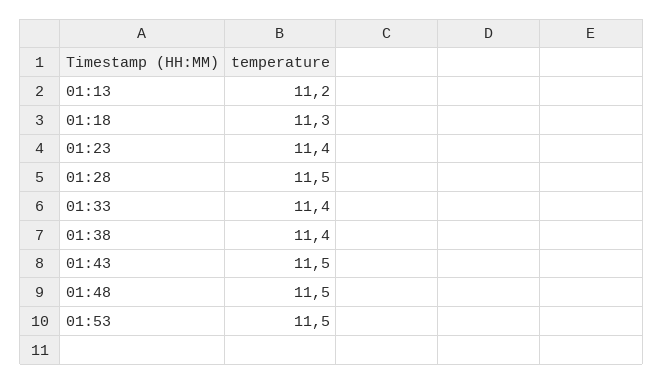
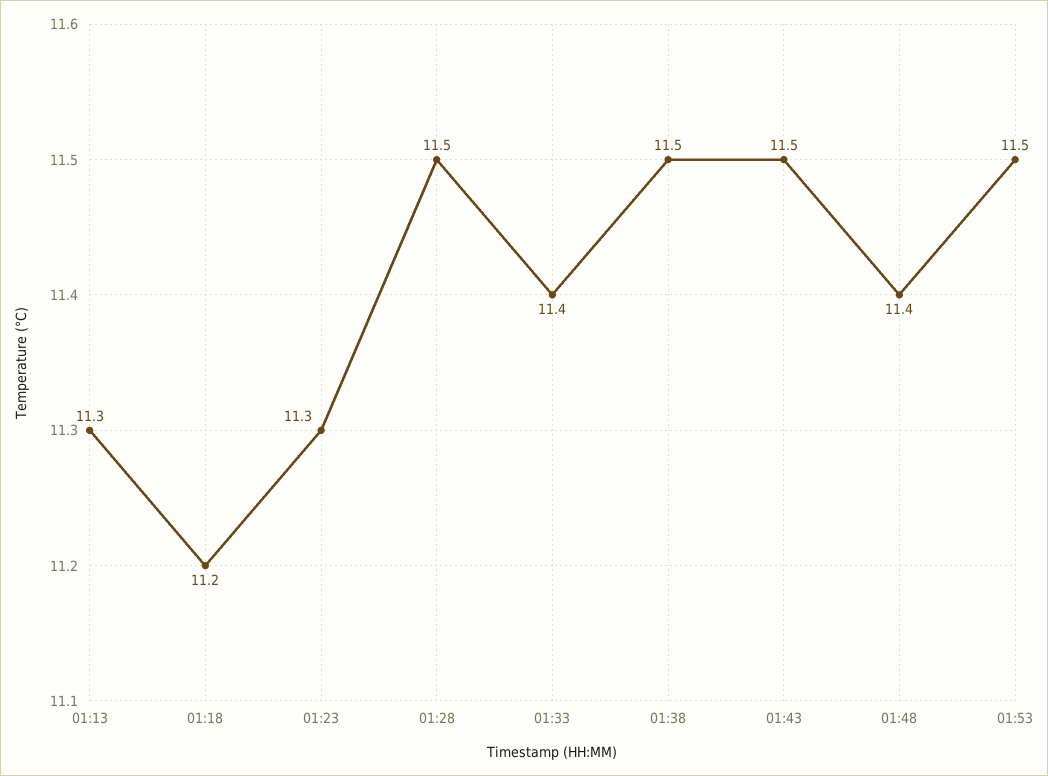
  {
-   "01:13": 11.2,
+   "01:13": 11.3,
-   "01:18": 11.3,
+   "01:18": 11.2,
-   "01:23": 11.4,
+   "01:23": 11.3,
    "01:28": 11.5,
    "01:33": 11.4,
-   "01:38": 11.4,
+   "01:38": 11.5,
    "01:43": 11.5,
-   "01:48": 11.5,
+   "01:48": 11.4,
    "01:53": 11.5
  }

